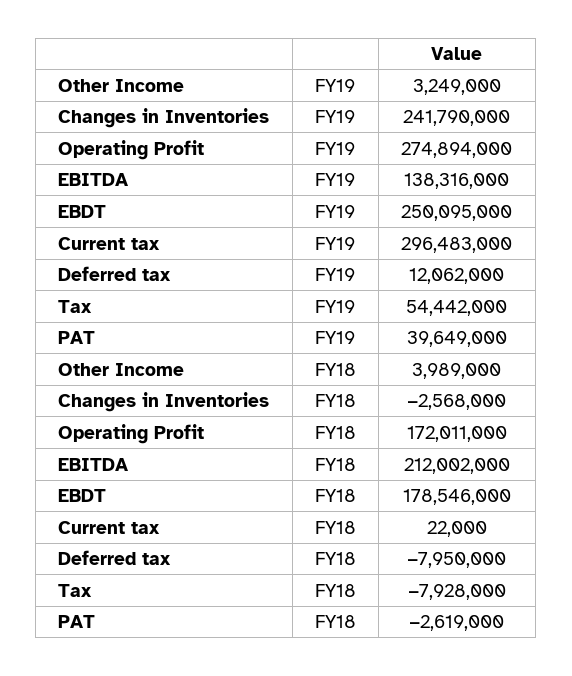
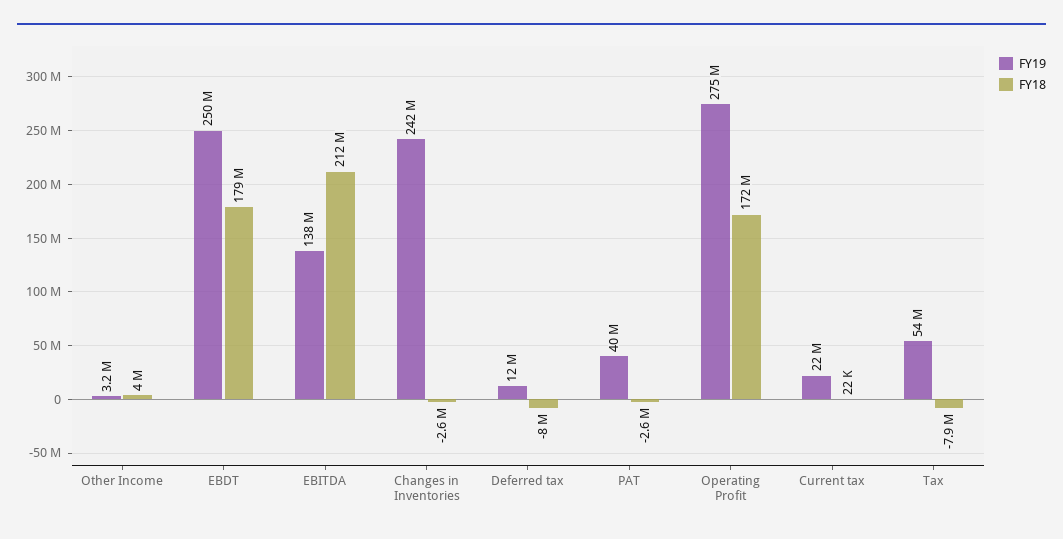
  {
    "FY19": {
      "Other Income": 3249000,
      "Changes in Inventories": 241790000,
      "Operating Profit": 274894000,
      "EBITDA": 138316000,
      "EBDT": 250095000,
-     "Current tax": 296483000,
+     "Current tax": 22000000,
      "Deferred tax": 12062000,
      "Tax": 54442000,
      "PAT": 39649000
    },
    "FY18": {
      "Other Income": 3989000,
      "Changes in Inventories": -2568000,
      "Operating Profit": 172011000,
      "EBITDA": 212002000,
      "EBDT": 178546000,
      "Current tax": 22000,
      "Deferred tax": -7950000,
      "Tax": -7928000,
      "PAT": -2619000
    }
  }

